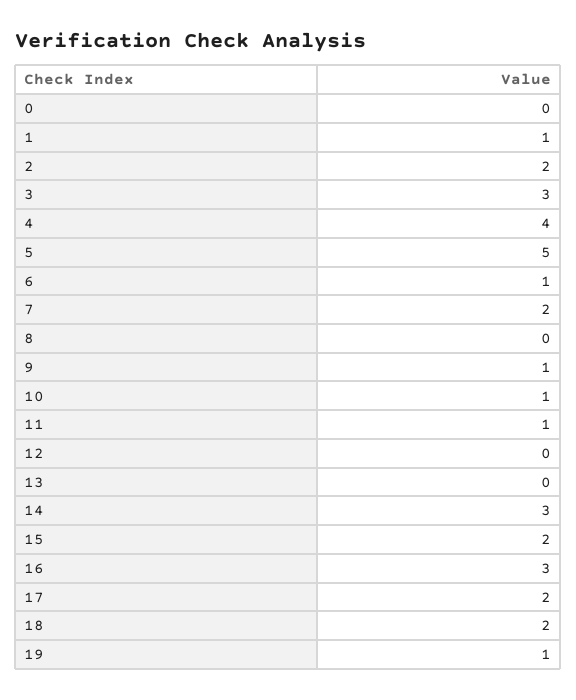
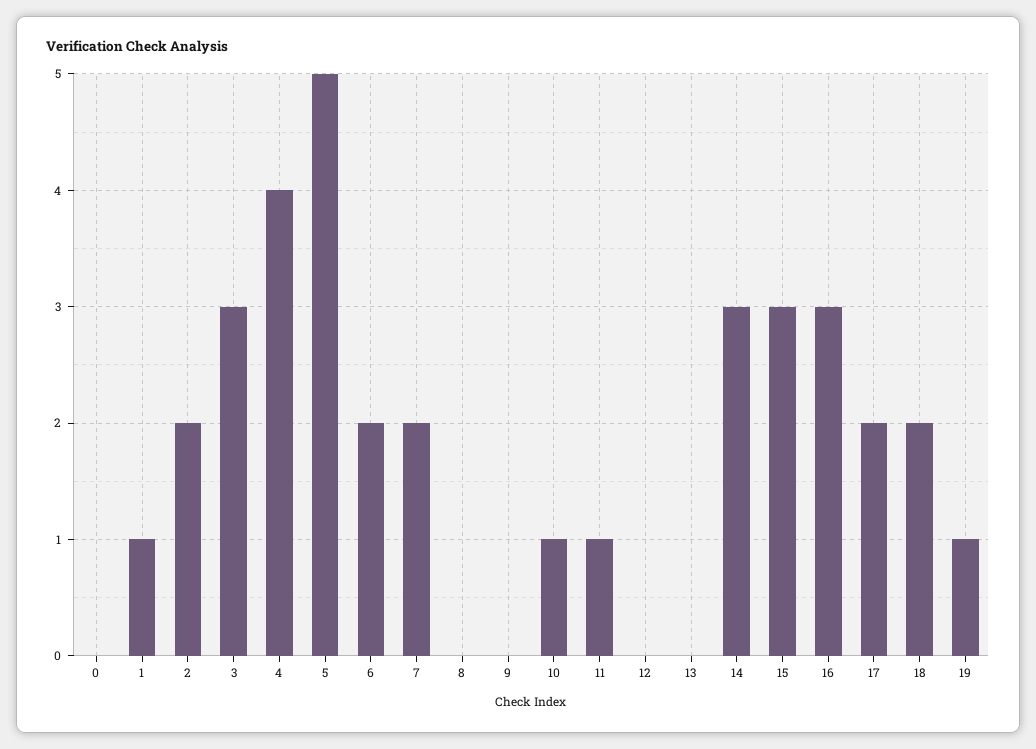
  {
    "0": 0,
    "1": 1,
    "2": 2,
    "3": 3,
    "4": 4,
    "5": 5,
-   "6": 1,
+   "6": 2,
    "7": 2,
    "8": 0,
-   "9": 1,
+   "9": 0,
    "10": 1,
    "11": 1,
    "12": 0,
    "13": 0,
    "14": 3,
-   "15": 2,
+   "15": 3,
    "16": 3,
    "17": 2,
    "18": 2,
    "19": 1
  }

